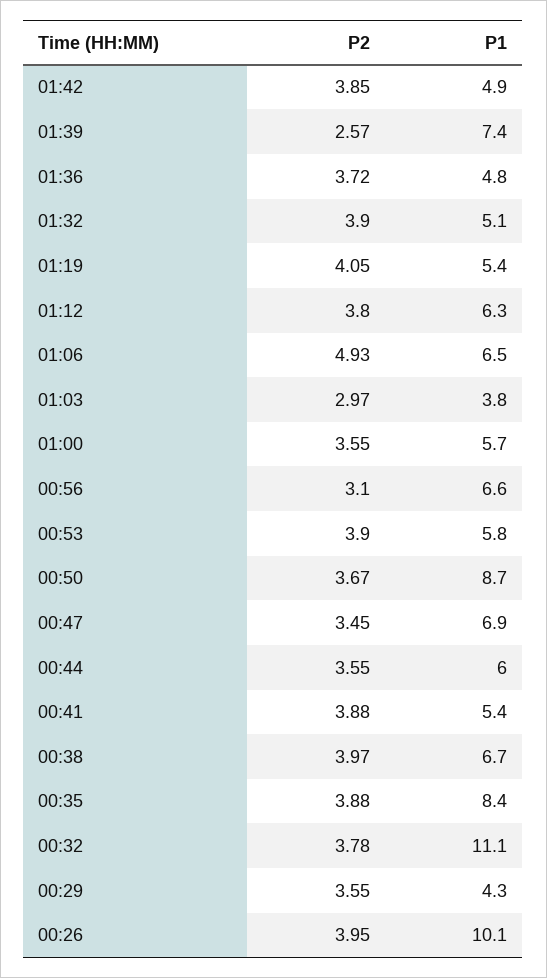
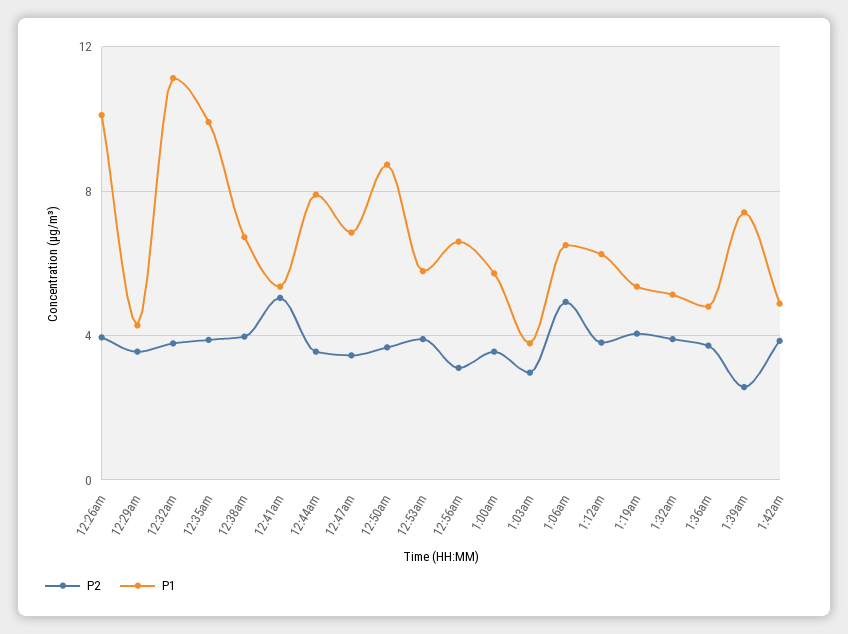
  {
    "P2": {
      "01:42": 3.85,
      "01:39": 2.57,
      "01:36": 3.72,
      "01:32": 3.9,
      "01:19": 4.05,
      "01:12": 3.8,
      "01:06": 4.93,
      "01:03": 2.97,
      "01:00": 3.55,
      "00:56": 3.1,
      "00:53": 3.9,
      "00:50": 3.67,
      "00:47": 3.45,
      "00:44": 3.55,
-     "00:41": 3.88,
+     "00:41": 5,
      "00:38": 3.97,
      "00:35": 3.88,
      "00:32": 3.78,
      "00:29": 3.55,
      "00:26": 3.95
    },
    "P1": {
      "01:42": 4.9,
      "01:39": 7.4,
      "01:36": 4.8,
      "01:32": 5.1,
      "01:19": 5.4,
      "01:12": 6.3,
      "01:06": 6.5,
      "01:03": 3.8,
      "01:00": 5.7,
      "00:56": 6.6,
      "00:53": 5.8,
      "00:50": 8.7,
      "00:47": 6.9,
-     "00:44": 6,
+     "00:44": 8,
      "00:41": 5.4,
      "00:38": 6.7,
-     "00:35": 8.4,
+     "00:35": 10,
      "00:32": 11.1,
      "00:29": 4.3,
      "00:26": 10.1
    }
  }

